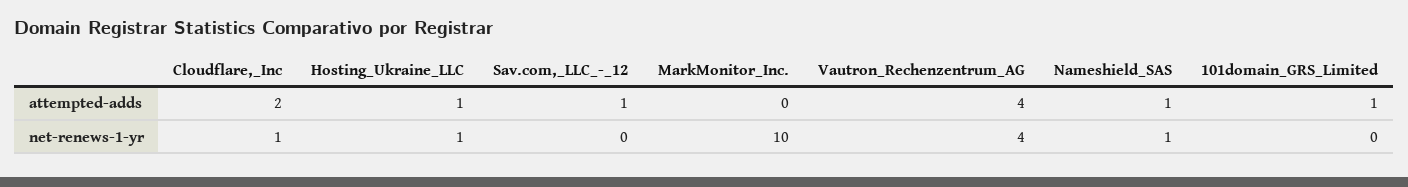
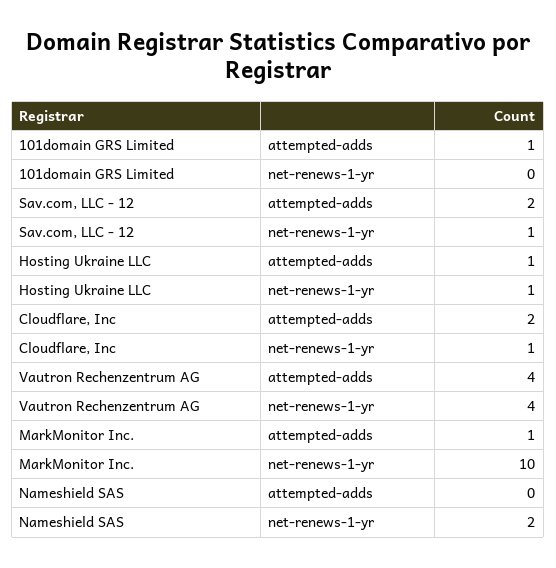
  {
    "Cloudflare,_Inc": {
      "attempted-adds": 2,
      "net-renews-1-yr": 1
    },
    "Hosting_Ukraine_LLC": {
      "attempted-adds": 1,
      "net-renews-1-yr": 1
    },
    "Sav.com,_LLC_-_12": {
-     "attempted-adds": 1,
+     "attempted-adds": 2,
-     "net-renews-1-yr": 0
+     "net-renews-1-yr": 1
    },
    "MarkMonitor_Inc.": {
-     "attempted-adds": 0,
+     "attempted-adds": 1,
      "net-renews-1-yr": 10
    },
    "Vautron_Rechenzentrum_AG": {
      "attempted-adds": 4,
      "net-renews-1-yr": 4
    },
    "Nameshield_SAS": {
-     "attempted-adds": 1,
+     "attempted-adds": 0,
-     "net-renews-1-yr": 1
+     "net-renews-1-yr": 2
    },
    "101domain_GRS_Limited": {
      "attempted-adds": 1,
      "net-renews-1-yr": 0
    }
  }

